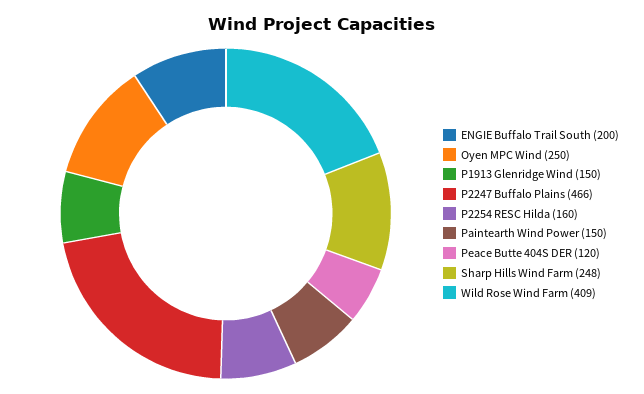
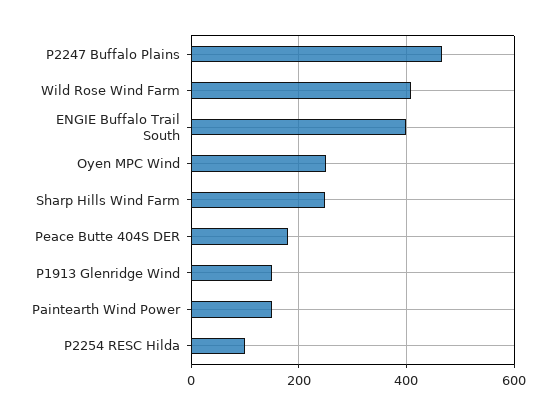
  {
-   "ENGIE Buffalo Trail South": 200,
+   "ENGIE Buffalo Trail South": 400,
    "Oyen MPC Wind": 250,
    "P1913 Glenridge Wind": 150,
    "P2247 Buffalo Plains": 466,
-   "P2254 RESC Hilda": 160,
+   "P2254 RESC Hilda": 100,
    "Paintearth Wind Power": 150,
-   "Peace Butte 404S DER": 120,
+   "Peace Butte 404S DER": 180,
    "Sharp Hills Wind Farm": 248,
    "Wild Rose Wind Farm": 409
  }

